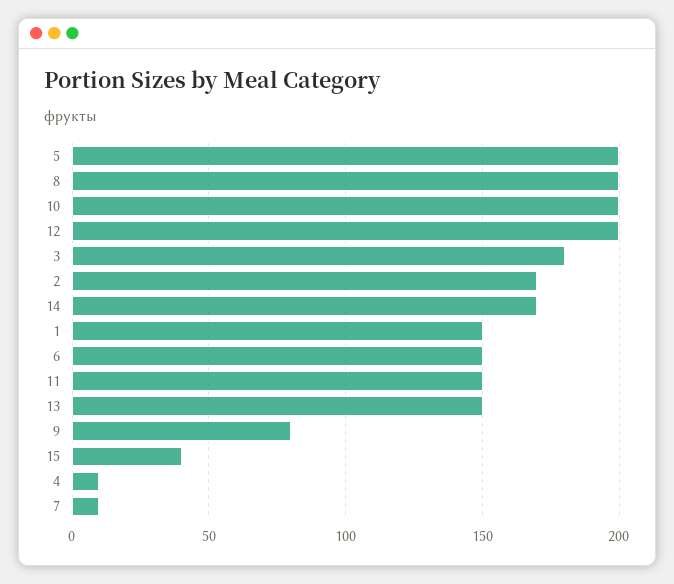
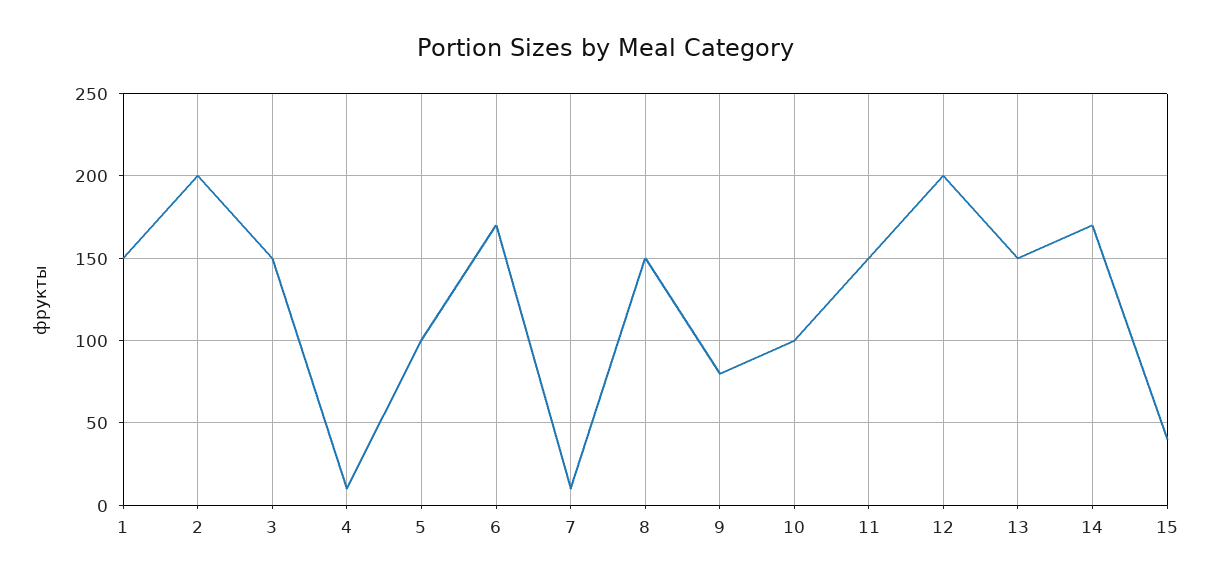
  {
-   "5": 200,
+   "5": 100,
-   "8": 200,
+   "8": 150,
-   "10": 200,
+   "10": 100,
    "12": 200,
-   "3": 180,
+   "3": 150,
-   "2": 170,
+   "2": 200,
    "14": 170,
    "1": 150,
-   "6": 150,
+   "6": 170,
    "11": 150,
    "13": 150,
    "9": 80,
    "15": 40,
    "4": 10,
    "7": 10
  }

